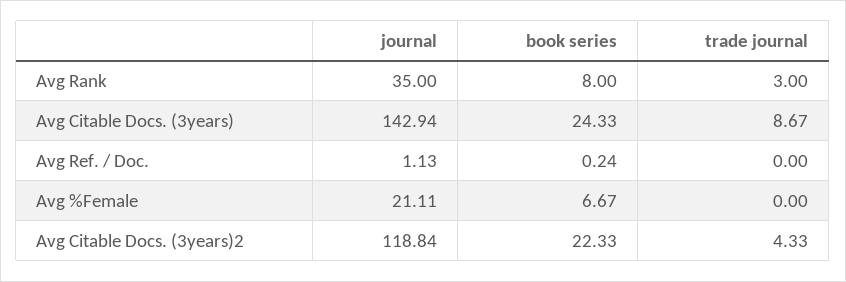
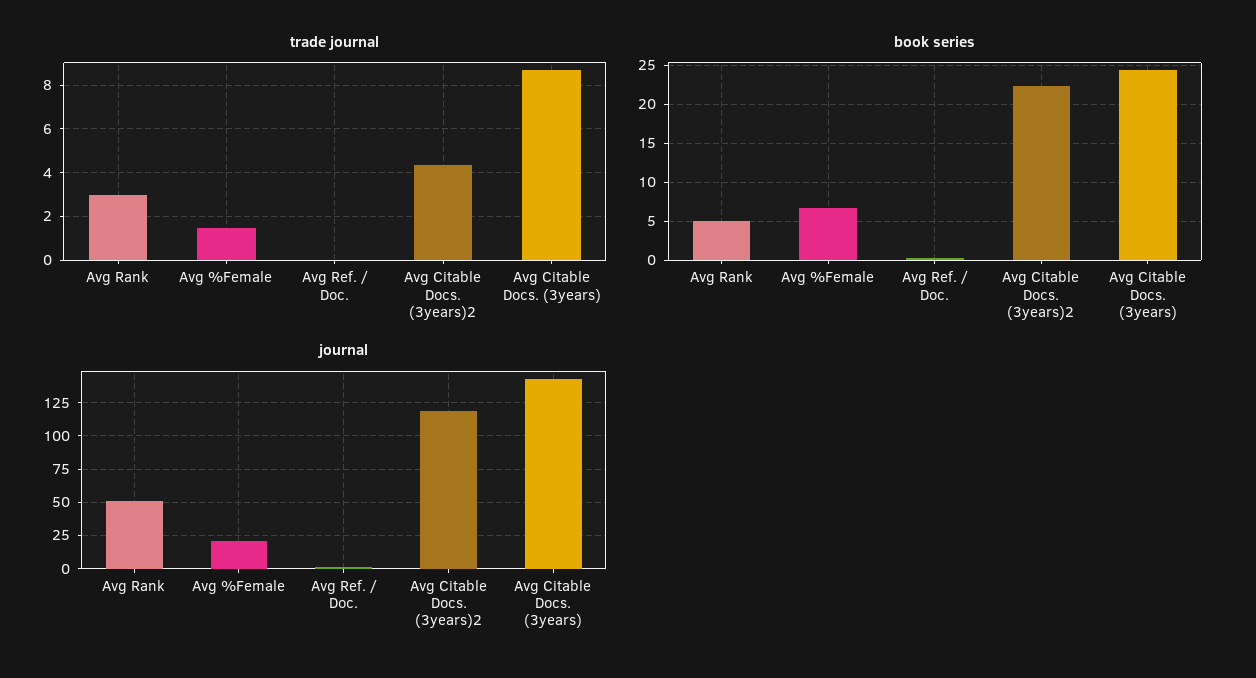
  {
    "journal": {
-     "Avg Rank": 35,
+     "Avg Rank": 50,
      "Avg Citable Docs. (3years)": 142.94,
      "Avg Ref. / Doc.": 1.13,
      "Avg %Female": 21.11,
      "Avg Citable Docs. (3years)2": 118.84
    },
    "book series": {
-     "Avg Rank": 8,
+     "Avg Rank": 5,
      "Avg Citable Docs. (3years)": 24.33,
      "Avg Ref. / Doc.": 0.24,
      "Avg %Female": 6.67,
      "Avg Citable Docs. (3years)2": 22.33
    },
    "trade journal": {
      "Avg Rank": 3,
      "Avg Citable Docs. (3years)": 8.67,
      "Avg Ref. / Doc.": 0,
-     "Avg %Female": 0,
+     "Avg %Female": 1.5,
      "Avg Citable Docs. (3years)2": 4.33
    }
  }

